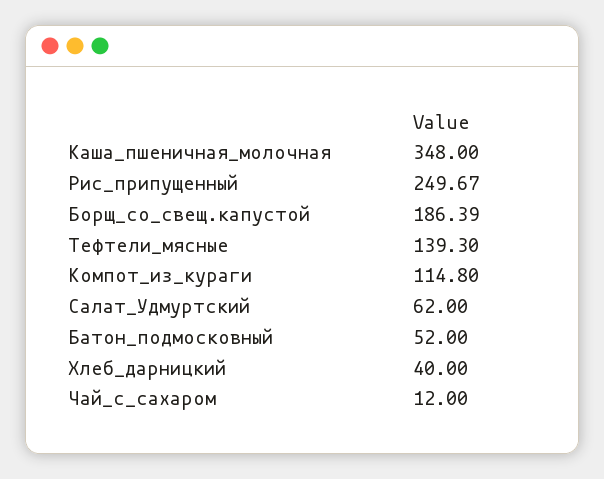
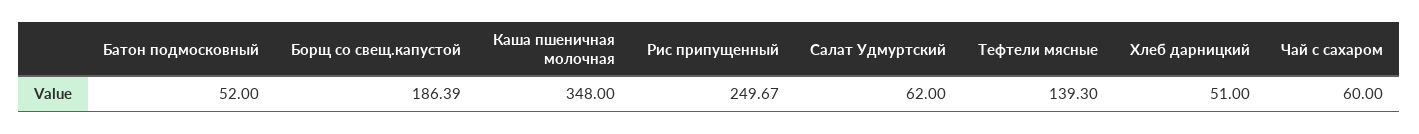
  {
    "Каша_пшеничная_молочная": 348,
    "Рис_припущенный": 249.67,
    "Борщ_со_свещ.капустой": 186.39,
    "Тефтели_мясные": 139.3,
-   "Компот_из_кураги": 114.8,
    "Салат_Удмуртский": 62,
    "Батон_подмосковный": 52,
-   "Хлеб_дарницкий": 40,
+   "Хлеб_дарницкий": 51,
-   "Чай_с_сахаром": 12
+   "Чай_с_сахаром": 60
  }

